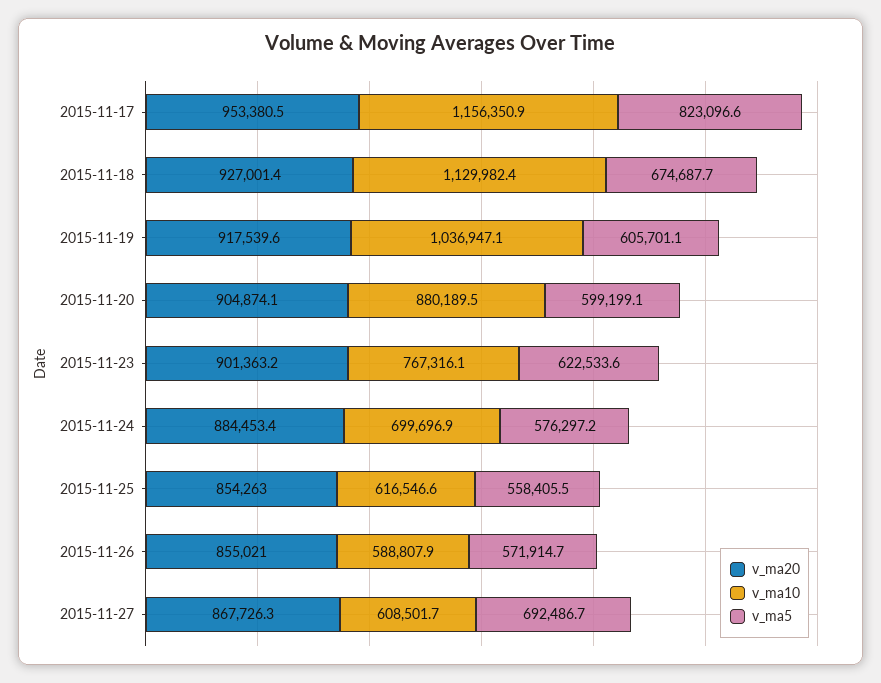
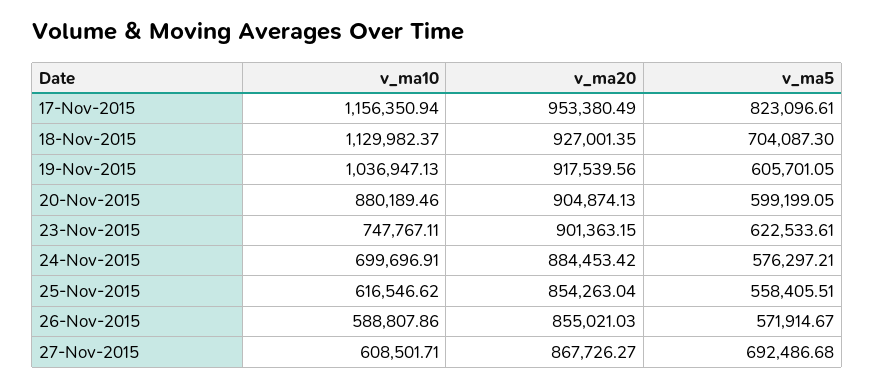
  {
    "v_ma20": {
      "2015-11-17": 953380.49,
      "2015-11-18": 927001.35,
      "2015-11-19": 917539.56,
      "2015-11-20": 904874.13,
      "2015-11-23": 901363.15,
      "2015-11-24": 884453.42,
      "2015-11-25": 854263.04,
      "2015-11-26": 855021.03,
      "2015-11-27": 867726.27
    },
    "v_ma10": {
      "2015-11-17": 1156350.94,
      "2015-11-18": 1129982.37,
      "2015-11-19": 1036947.13,
      "2015-11-20": 880189.46,
-     "2015-11-23": 767316.1,
+     "2015-11-23": 747767.11,
      "2015-11-24": 699696.91,
      "2015-11-25": 616546.62,
      "2015-11-26": 588807.86,
      "2015-11-27": 608501.71
    },
    "v_ma5": {
      "2015-11-17": 823096.61,
-     "2015-11-18": 674687.7,
+     "2015-11-18": 704087.3,
      "2015-11-19": 605701.05,
      "2015-11-20": 599199.05,
      "2015-11-23": 622533.61,
      "2015-11-24": 576297.21,
      "2015-11-25": 558405.51,
      "2015-11-26": 571914.67,
      "2015-11-27": 692486.68
    }
  }

